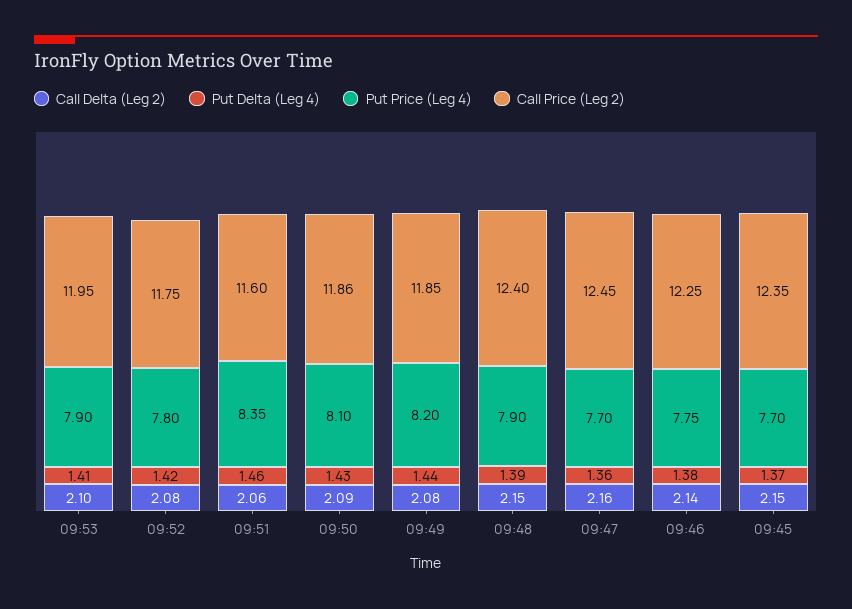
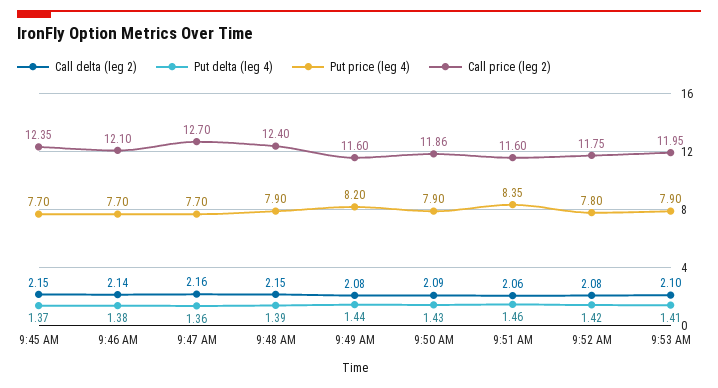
  {
    "Call Delta (Leg 2)": {
      "09:53": 2.1,
      "09:52": 2.08,
      "09:51": 2.06,
      "09:50": 2.09,
      "09:49": 2.08,
      "09:48": 2.15,
      "09:47": 2.16,
      "09:46": 2.14,
      "09:45": 2.15
    },
    "Put Delta (Leg 4)": {
      "09:53": 1.41,
      "09:52": 1.42,
      "09:51": 1.46,
      "09:50": 1.43,
      "09:49": 1.44,
      "09:48": 1.39,
      "09:47": 1.36,
      "09:46": 1.38,
      "09:45": 1.37
    },
    "Put Price (Leg 4)": {
      "09:53": 7.9,
      "09:52": 7.8,
      "09:51": 8.35,
-     "09:50": 8.1,
+     "09:50": 7.9,
      "09:49": 8.2,
      "09:48": 7.9,
      "09:47": 7.7,
-     "09:46": 7.75,
+     "09:46": 7.7,
      "09:45": 7.7
    },
    "Call Price (Leg 2)": {
      "09:53": 11.95,
      "09:52": 11.75,
      "09:51": 11.6,
      "09:50": 11.86,
-     "09:49": 11.85,
+     "09:49": 11.6,
      "09:48": 12.4,
-     "09:47": 12.45,
+     "09:47": 12.7,
-     "09:46": 12.25,
+     "09:46": 12.1,
      "09:45": 12.35
    }
  }

